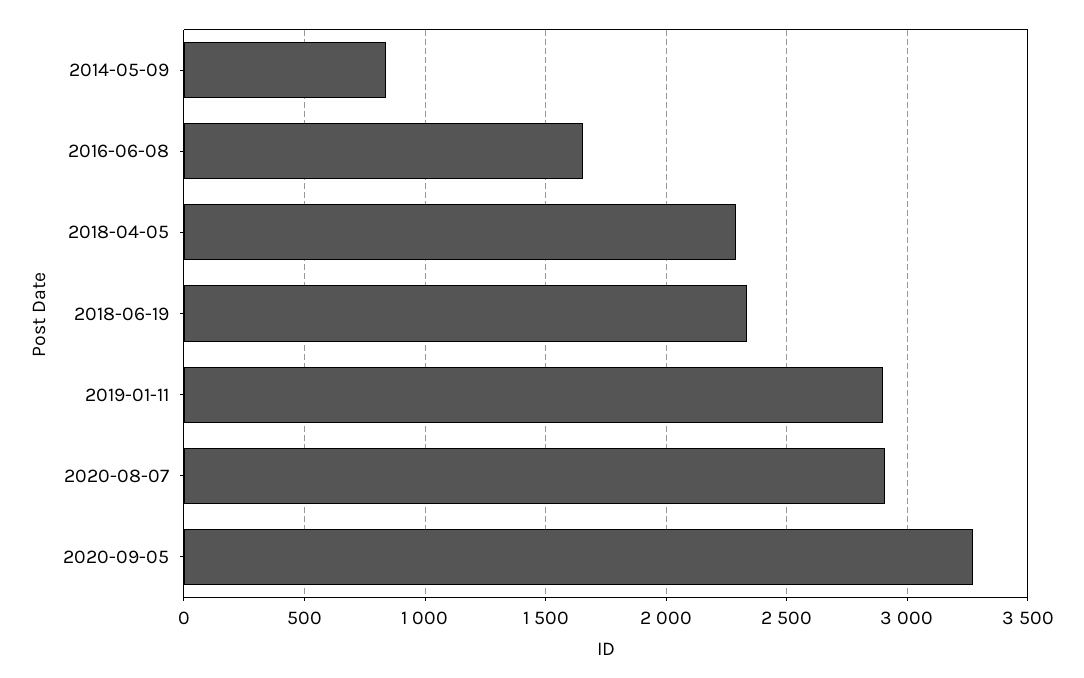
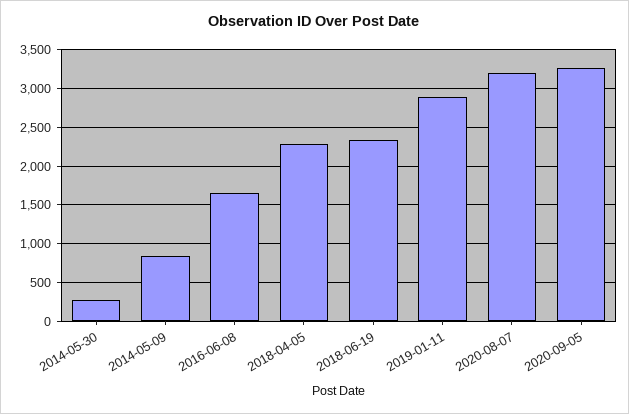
  {
    "2014-05-09": 850,
    "2016-06-08": 1650,
    "2018-04-05": 2300,
    "2018-06-19": 2350,
    "2019-01-11": 2900,
-   "2020-08-07": 2900,
+   "2020-08-07": 3200,
-   "2020-09-05": 3250
+   "2020-09-05": 3250,
+   "2014-05-30": 300
  }

